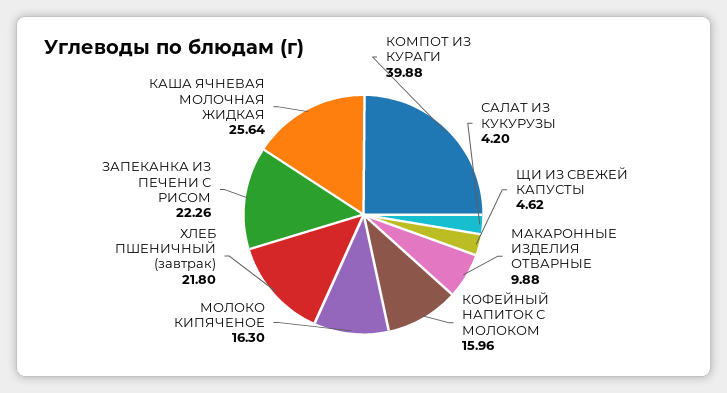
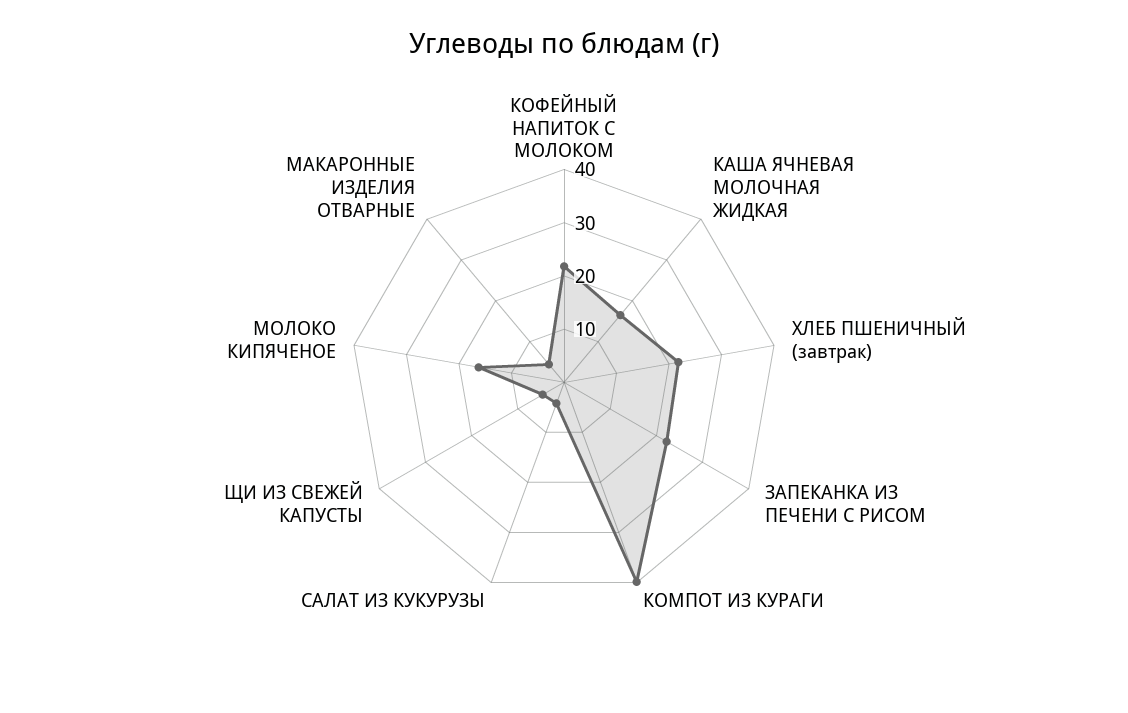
  {
    "КОМПОТ ИЗ КУРАГИ": 39.88,
    "САЛАТ ИЗ КУКУРУЗЫ": 4.2,
    "ЩИ ИЗ СВЕЖЕЙ КАПУСТЫ": 4.62,
-   "МАКАРОННЫЕ ИЗДЕЛИЯ ОТВАРНЫЕ": 9.88,
+   "МАКАРОННЫЕ ИЗДЕЛИЯ ОТВАРНЫЕ": 4,
-   "КОФЕЙНЫЙ НАПИТОК С МОЛОКОМ": 15.96,
+   "КОФЕЙНЫЙ НАПИТОК С МОЛОКОМ": 22,
    "МОЛОКО КИПЯЧЕНОЕ": 16.3,
    "ХЛЕБ ПШЕНИЧНЫЙ (завтрак)": 21.8,
    "ЗАПЕКАНКА ИЗ ПЕЧЕНИ С РИСОМ": 22.26,
-   "КАША ЯЧНЕВАЯ МОЛОЧНАЯ ЖИДКАЯ": 25.64
+   "КАША ЯЧНЕВАЯ МОЛОЧНАЯ ЖИДКАЯ": 16
  }

